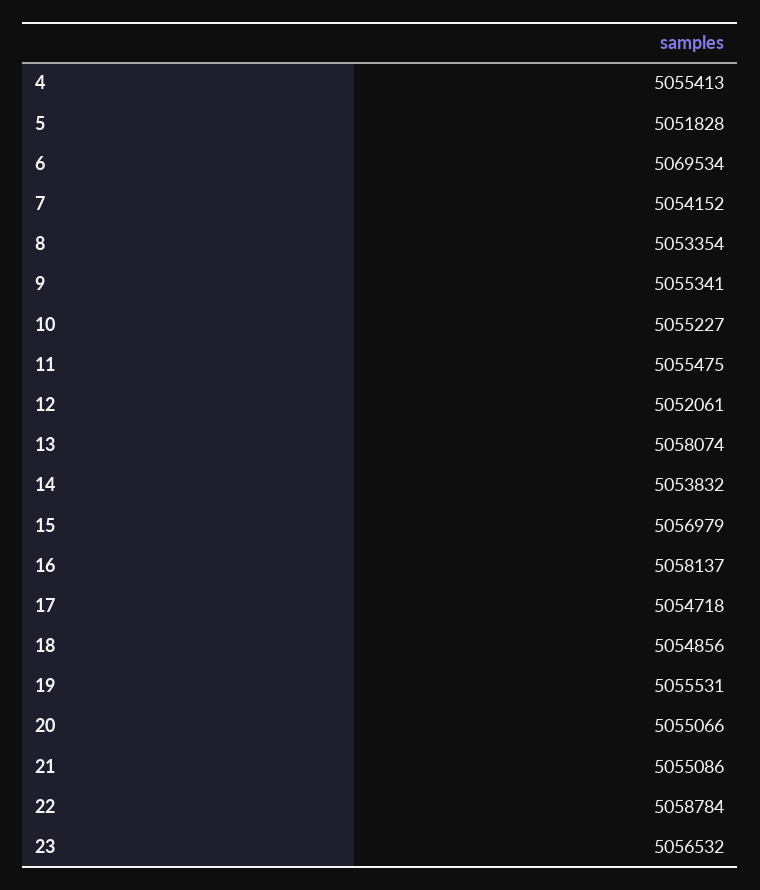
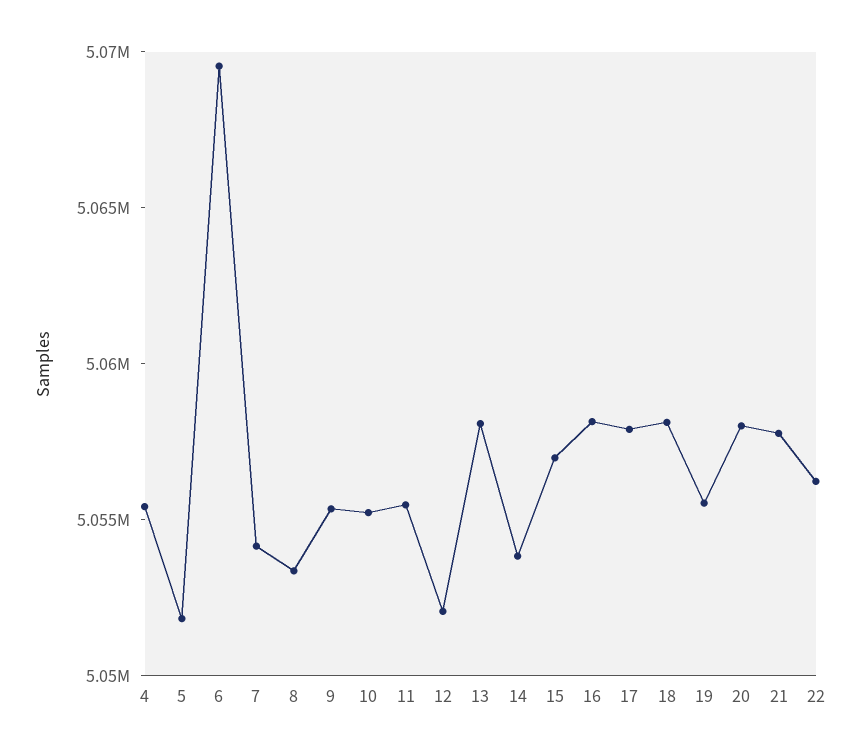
  {
    "4": 5055413,
    "5": 5051828,
    "6": 5069534,
    "7": 5054152,
    "8": 5053354,
    "9": 5055341,
    "10": 5055227,
    "11": 5055475,
    "12": 5052061,
    "13": 5058074,
    "14": 5053832,
    "15": 5056979,
    "16": 5058137,
-   "17": 5054718,
+   "17": 5058000,
-   "18": 5054856,
+   "18": 5058000,
    "19": 5055531,
-   "20": 5055066,
+   "20": 5058000,
-   "21": 5055086,
+   "21": 5058000,
-   "22": 5058784,
+   "22": 5056000
-   "23": 5056532
  }

